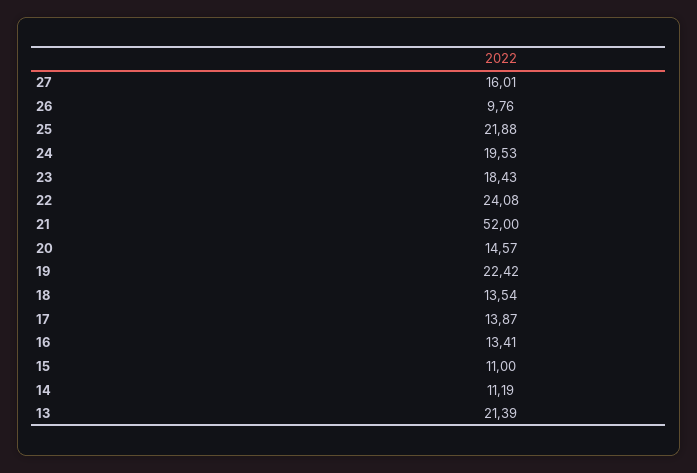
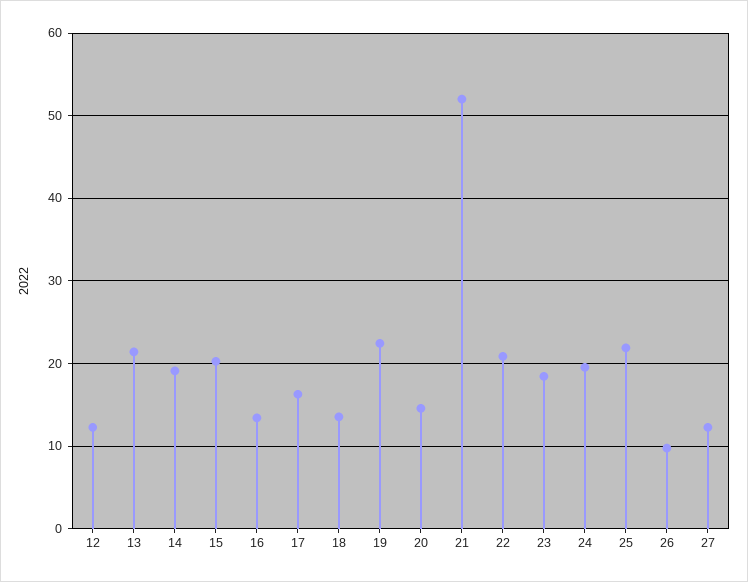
  {
-   "27": 16.01,
+   "27": 12,
    "26": 9.76,
    "25": 21.88,
    "24": 19.53,
    "23": 18.43,
-   "22": 24.08,
+   "22": 21,
    "21": 52,
    "20": 14.57,
    "19": 22.42,
    "18": 13.54,
-   "17": 13.87,
+   "17": 16,
    "16": 13.41,
-   "15": 11,
+   "15": 20,
-   "14": 11.19,
+   "14": 19,
-   "13": 21.39
+   "13": 21.39,
+   "12": 12
  }

